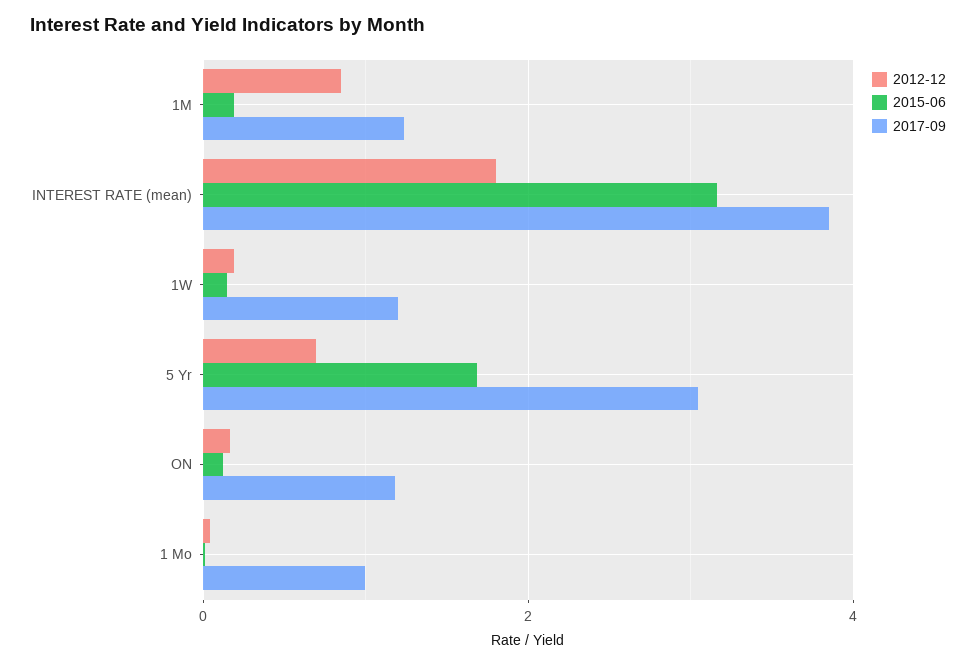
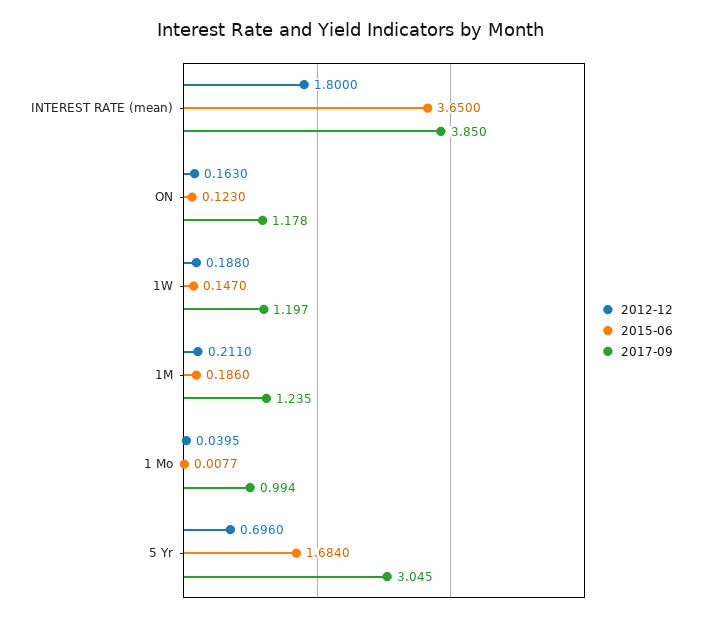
  {
    "2012-12": {
-     "1M": 0.8,
+     "1M": 0.211,
      "INTEREST RATE (mean)": 1.8,
      "1W": 0.188,
      "5 Yr": 0.696,
      "ON": 0.163,
      "1 Mo": 0.0395
    },
    "2015-06": {
      "1M": 0.186,
-     "INTEREST RATE (mean)": 3.2,
+     "INTEREST RATE (mean)": 3.65,
      "1W": 0.147,
      "5 Yr": 1.684,
      "ON": 0.123,
      "1 Mo": 0.0077
    },
    "2017-09": {
      "1M": 1.235,
      "INTEREST RATE (mean)": 3.85,
      "1W": 1.197,
      "5 Yr": 3.045,
      "ON": 1.178,
      "1 Mo": 0.994
    }
  }

